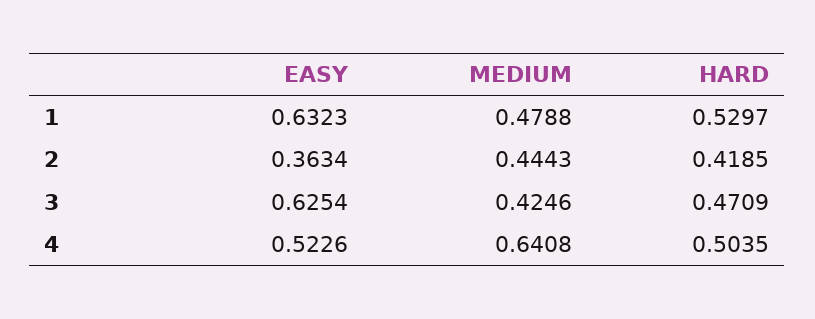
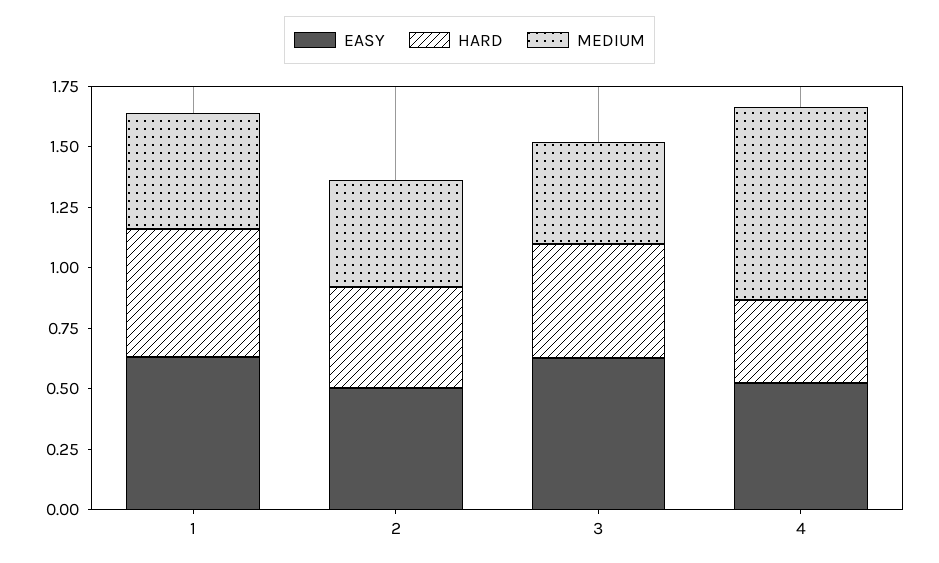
  {
    "EASY": {
      "1": 0.6323,
-     "2": 0.3634,
+     "2": 0.5,
      "3": 0.6254,
      "4": 0.5226
    },
    "MEDIUM": {
      "1": 0.4788,
      "2": 0.4443,
      "3": 0.4246,
-     "4": 0.6408
+     "4": 0.8
    },
    "HARD": {
      "1": 0.5297,
      "2": 0.4185,
      "3": 0.4709,
-     "4": 0.5035
+     "4": 0.35
    }
  }

